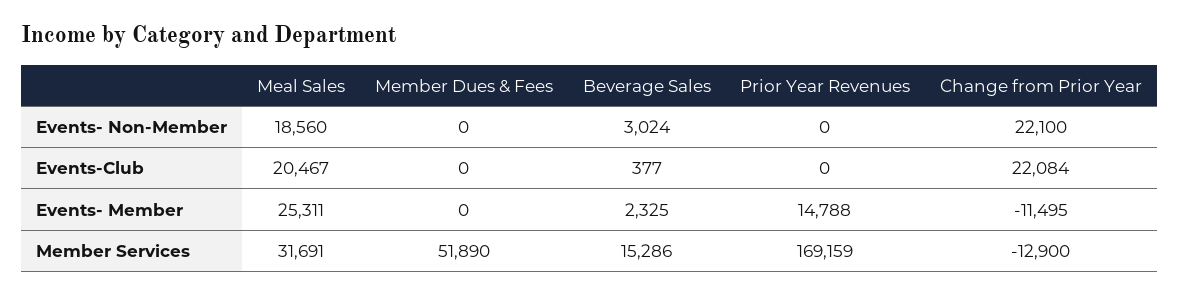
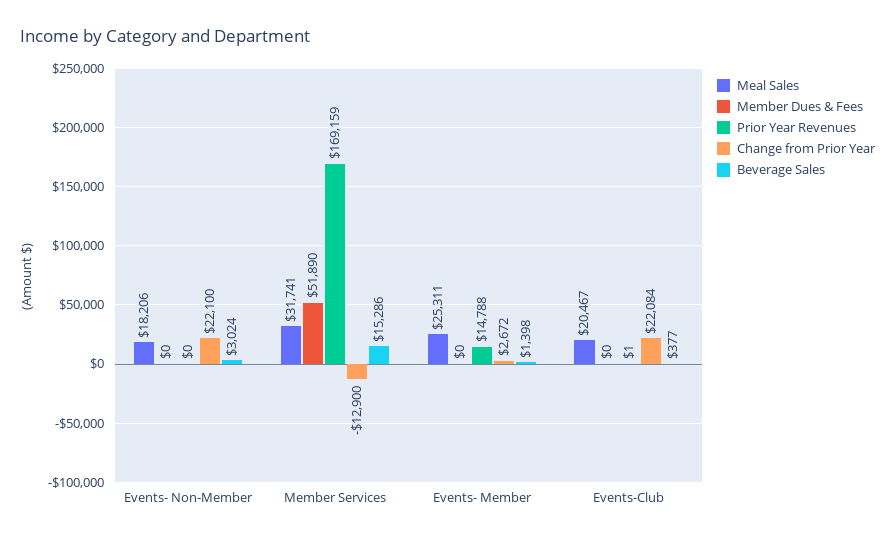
  {
    "Meal Sales": {
-     "Events- Non-Member": 18560,
+     "Events- Non-Member": 18206,
      "Events-Club": 20467,
      "Events- Member": 25311,
-     "Member Services": 31691
+     "Member Services": 31741
    },
    "Member Dues & Fees": {
      "Events- Non-Member": 0,
      "Events-Club": 0,
      "Events- Member": 0,
      "Member Services": 51890
    },
    "Beverage Sales": {
      "Events- Non-Member": 3024,
      "Events-Club": 377,
-     "Events- Member": 2325,
+     "Events- Member": 1398,
      "Member Services": 15286
    },
    "Prior Year Revenues": {
      "Events- Non-Member": 0,
-     "Events-Club": 0,
+     "Events-Club": 1,
      "Events- Member": 14788,
      "Member Services": 169159
    },
    "Change from Prior Year": {
      "Events- Non-Member": 22100,
      "Events-Club": 22084,
-     "Events- Member": -11495,
+     "Events- Member": 2672,
      "Member Services": -12900
    }
  }

